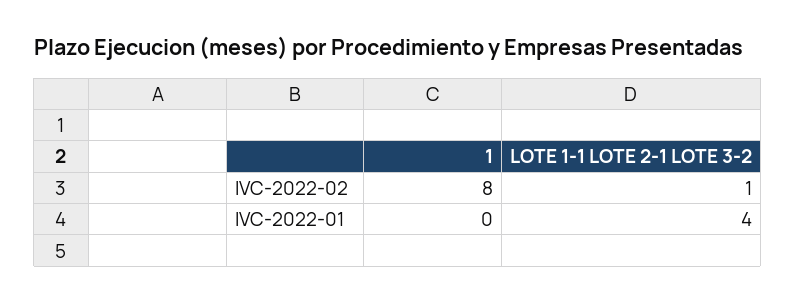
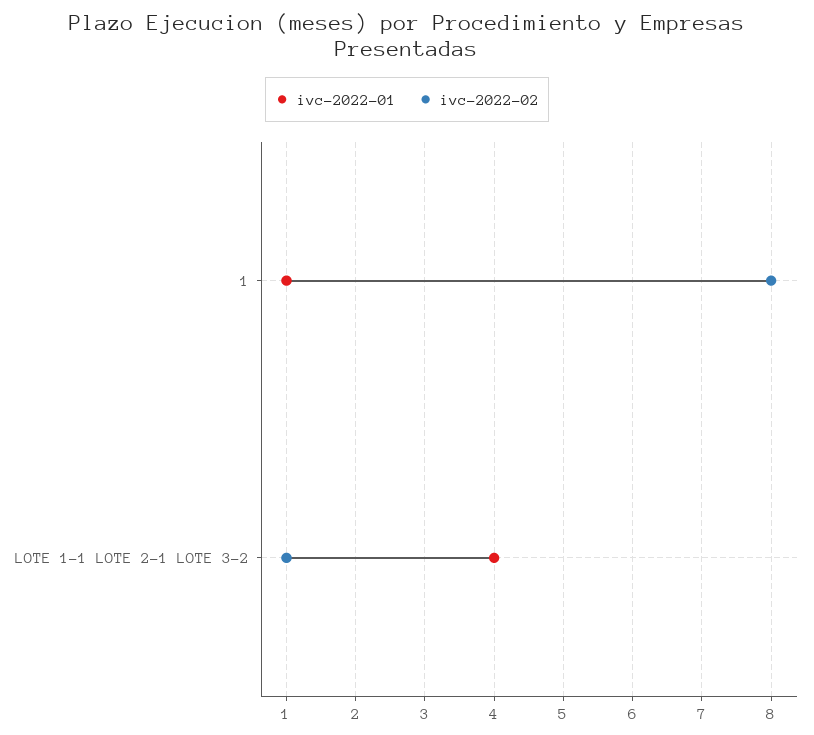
  {
    "IVC-2022-02": {
      "1": 8,
      "LOTE 1-1 LOTE 2-1 LOTE 3-2": 1
    },
    "IVC-2022-01": {
-     "1": 0,
+     "1": 1,
      "LOTE 1-1 LOTE 2-1 LOTE 3-2": 4
    }
  }

